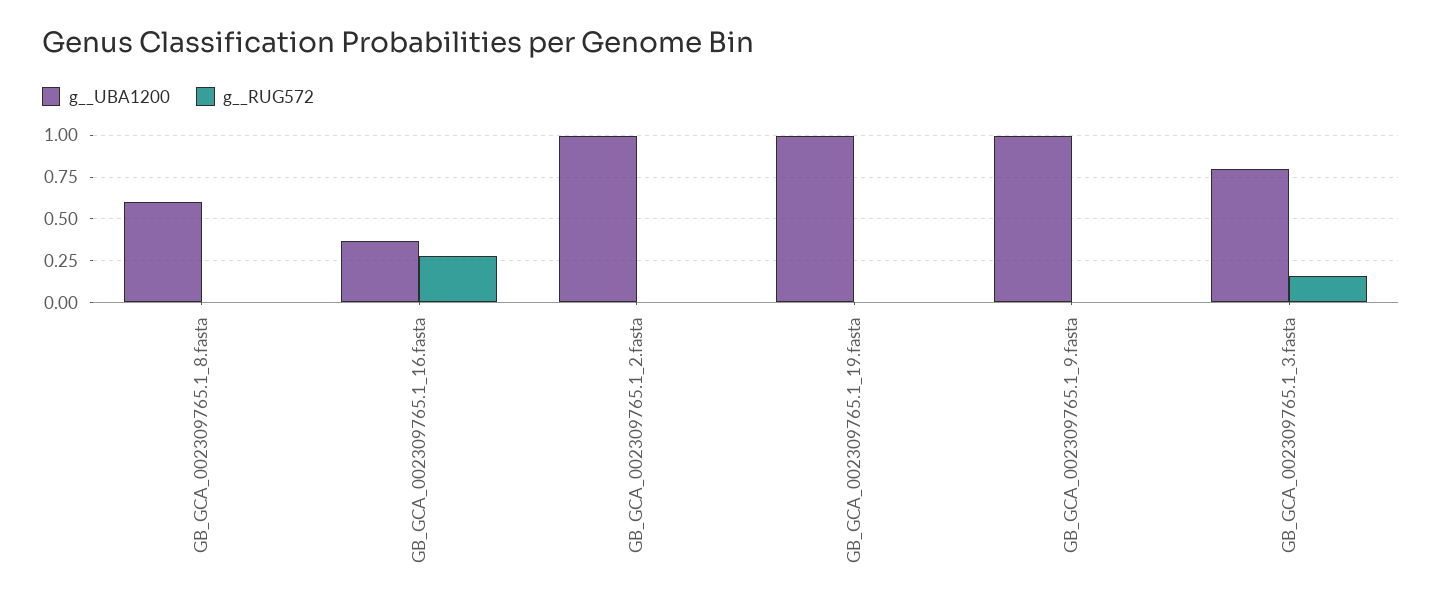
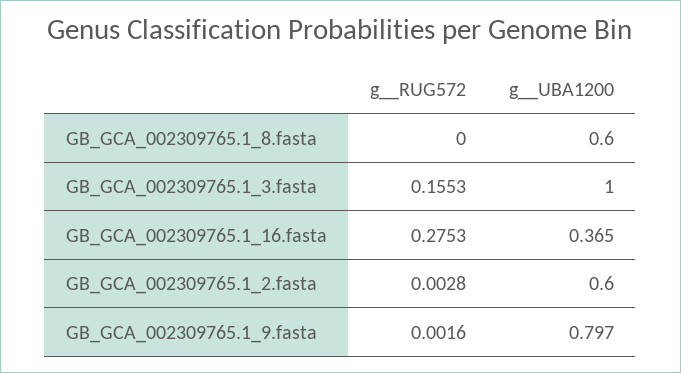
  {
    "g__UBA1200": {
      "GB_GCA_002309765.1_8.fasta": 0.6,
      "GB_GCA_002309765.1_16.fasta": 0.365,
-     "GB_GCA_002309765.1_2.fasta": 1,
+     "GB_GCA_002309765.1_2.fasta": 0.6,
-     "GB_GCA_002309765.1_19.fasta": 1,
-     "GB_GCA_002309765.1_9.fasta": 1,
+     "GB_GCA_002309765.1_9.fasta": 0.797,
-     "GB_GCA_002309765.1_3.fasta": 0.8
+     "GB_GCA_002309765.1_3.fasta": 1
    },
    "g__RUG572": {
      "GB_GCA_002309765.1_8.fasta": 0,
      "GB_GCA_002309765.1_16.fasta": 0.2753,
      "GB_GCA_002309765.1_2.fasta": 0.0028,
-     "GB_GCA_002309765.1_19.fasta": 0,
      "GB_GCA_002309765.1_9.fasta": 0.0016,
      "GB_GCA_002309765.1_3.fasta": 0.1553
    }
  }

